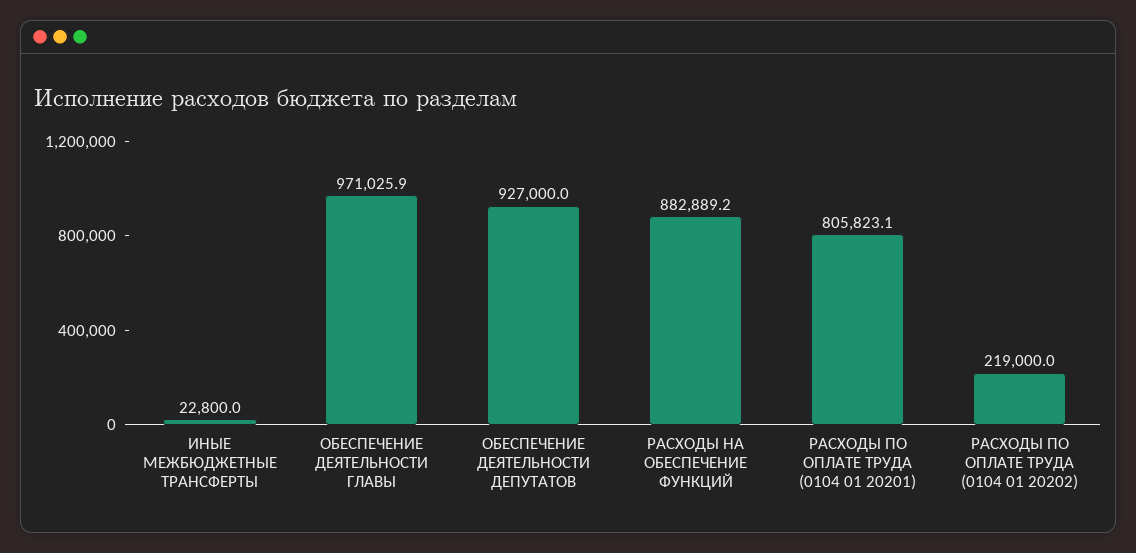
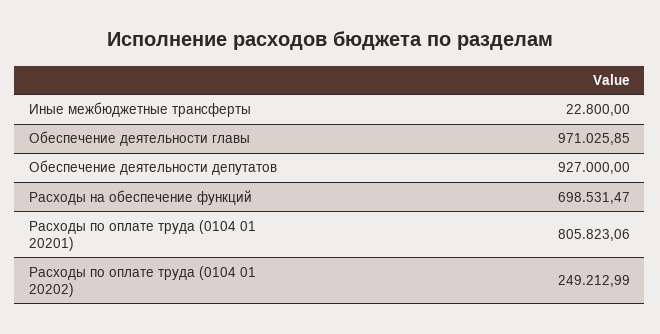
  {
    "ИНЫЕ МЕЖБЮДЖЕТНЫЕ ТРАНСФЕРТЫ": 22800,
    "ОБЕСПЕЧЕНИЕ ДЕЯТЕЛЬНОСТИ ГЛАВЫ": 971025.85,
    "ОБЕСПЕЧЕНИЕ ДЕЯТЕЛЬНОСТИ ДЕПУТАТОВ": 927000,
-   "РАСХОДЫ НА ОБЕСПЕЧЕНИЕ ФУНКЦИЙ": 882889.2,
+   "РАСХОДЫ НА ОБЕСПЕЧЕНИЕ ФУНКЦИЙ": 698531.47,
    "РАСХОДЫ ПО ОПЛАТЕ ТРУДА (0104 01 20201)": 805823.06,
-   "РАСХОДЫ ПО ОПЛАТЕ ТРУДА (0104 01 20202)": 219000
+   "РАСХОДЫ ПО ОПЛАТЕ ТРУДА (0104 01 20202)": 249212.99
  }

